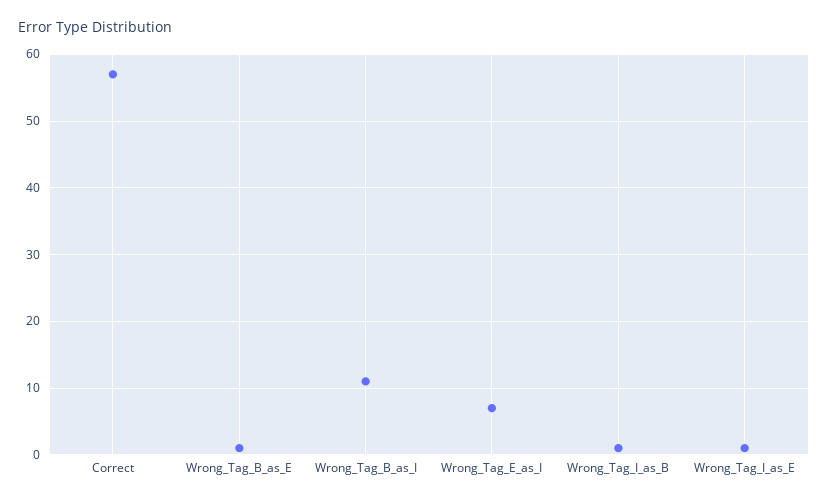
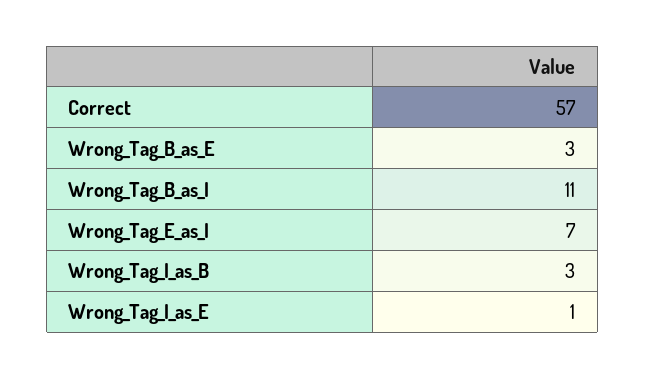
  {
    "Correct": 57,
-   "Wrong_Tag_B_as_E": 1,
+   "Wrong_Tag_B_as_E": 3,
    "Wrong_Tag_B_as_I": 11,
    "Wrong_Tag_E_as_I": 7,
-   "Wrong_Tag_I_as_B": 1,
+   "Wrong_Tag_I_as_B": 3,
    "Wrong_Tag_I_as_E": 1
  }

